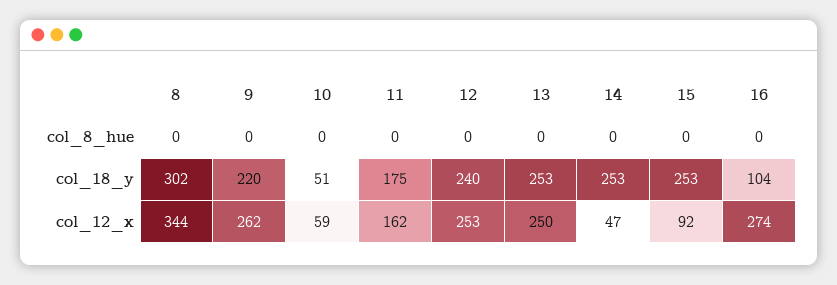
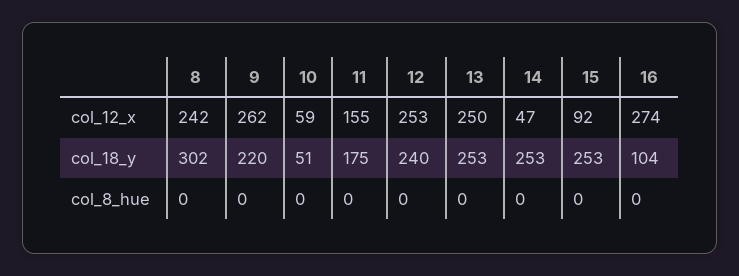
  {
    "8": {
      "col_8_hue": 0,
      "col_18_y": 302,
-     "col_12_x": 344
+     "col_12_x": 242
    },
    "9": {
      "col_8_hue": 0,
      "col_18_y": 220,
      "col_12_x": 262
    },
    "10": {
      "col_8_hue": 0,
      "col_18_y": 51,
      "col_12_x": 59
    },
    "11": {
      "col_8_hue": 0,
      "col_18_y": 175,
-     "col_12_x": 162
+     "col_12_x": 155
    },
    "12": {
      "col_8_hue": 0,
      "col_18_y": 240,
      "col_12_x": 253
    },
    "13": {
      "col_8_hue": 0,
      "col_18_y": 253,
      "col_12_x": 250
    },
    "14": {
      "col_8_hue": 0,
      "col_18_y": 253,
      "col_12_x": 47
    },
    "15": {
      "col_8_hue": 0,
      "col_18_y": 253,
      "col_12_x": 92
    },
    "16": {
      "col_8_hue": 0,
      "col_18_y": 104,
      "col_12_x": 274
    }
  }

